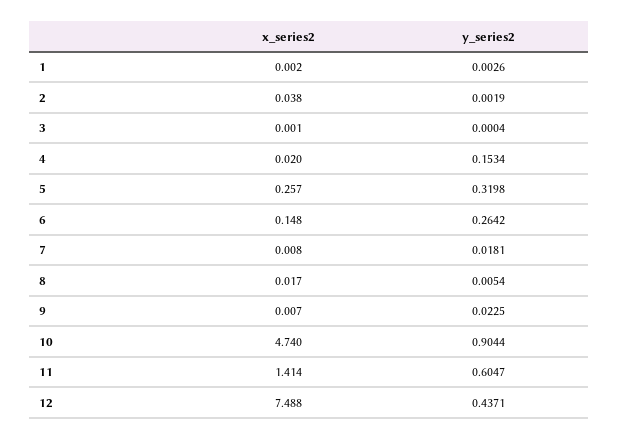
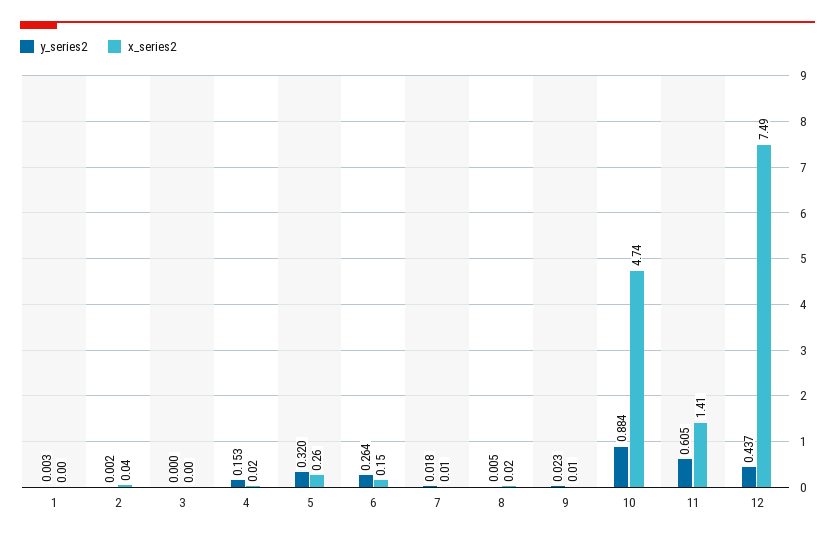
  {
    "x_series2": {
      "1": 0.002,
      "2": 0.038,
      "3": 0.001,
      "4": 0.02,
      "5": 0.257,
      "6": 0.148,
      "7": 0.008,
      "8": 0.017,
      "9": 0.007,
      "10": 4.74,
      "11": 1.414,
      "12": 7.488
    },
    "y_series2": {
      "1": 0.0026,
      "2": 0.0019,
      "3": 0.0004,
      "4": 0.1534,
      "5": 0.3198,
      "6": 0.2642,
      "7": 0.0181,
      "8": 0.0054,
      "9": 0.0225,
-     "10": 0.9044,
+     "10": 0.884,
      "11": 0.6047,
      "12": 0.4371
    }
  }

